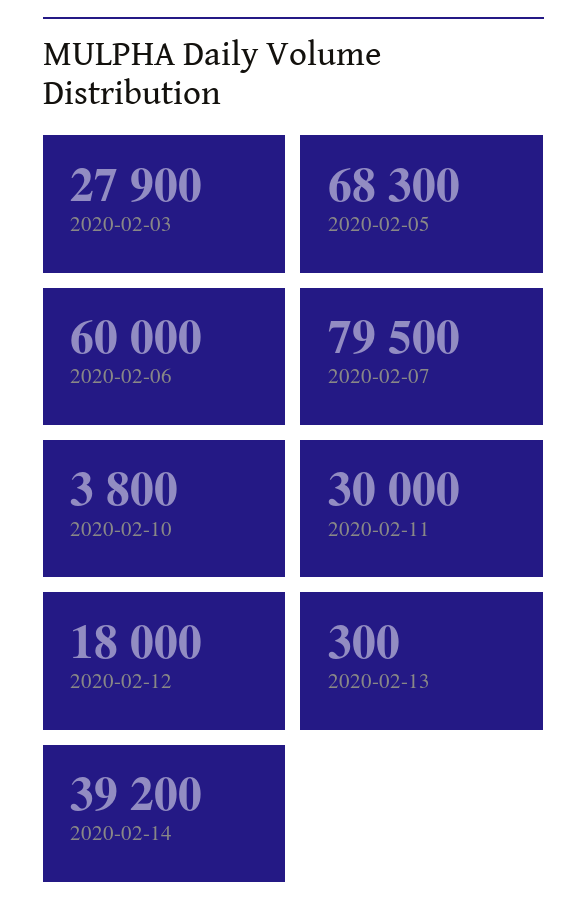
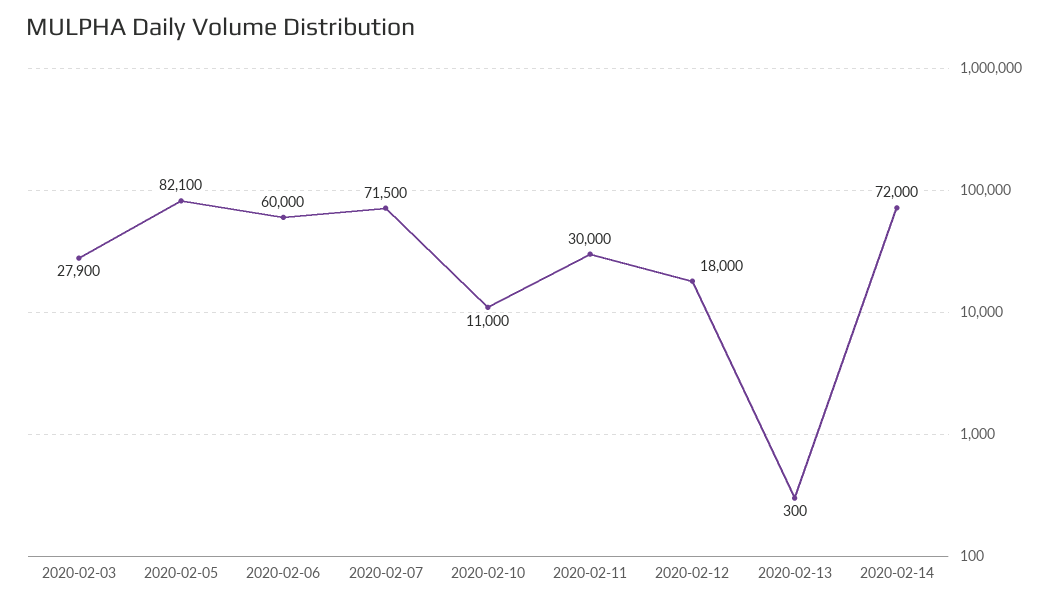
  {
    "2020-02-03": 27900,
-   "2020-02-05": 68300,
+   "2020-02-05": 82100,
    "2020-02-06": 60000,
-   "2020-02-07": 79500,
+   "2020-02-07": 71500,
-   "2020-02-10": 3800,
+   "2020-02-10": 11000,
    "2020-02-11": 30000,
    "2020-02-12": 18000,
    "2020-02-13": 300,
-   "2020-02-14": 39200
+   "2020-02-14": 72000
  }

